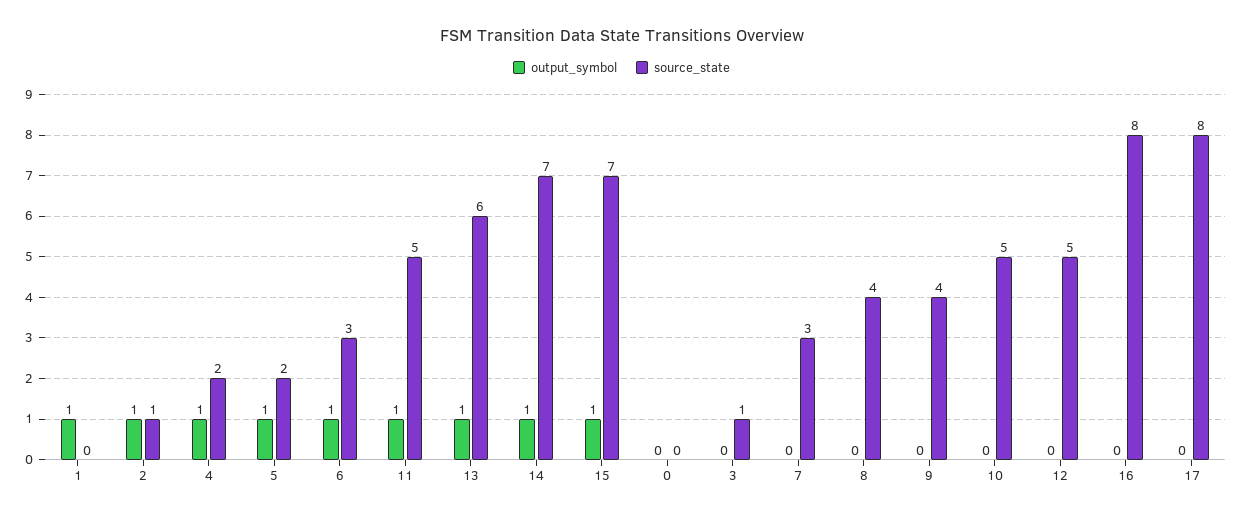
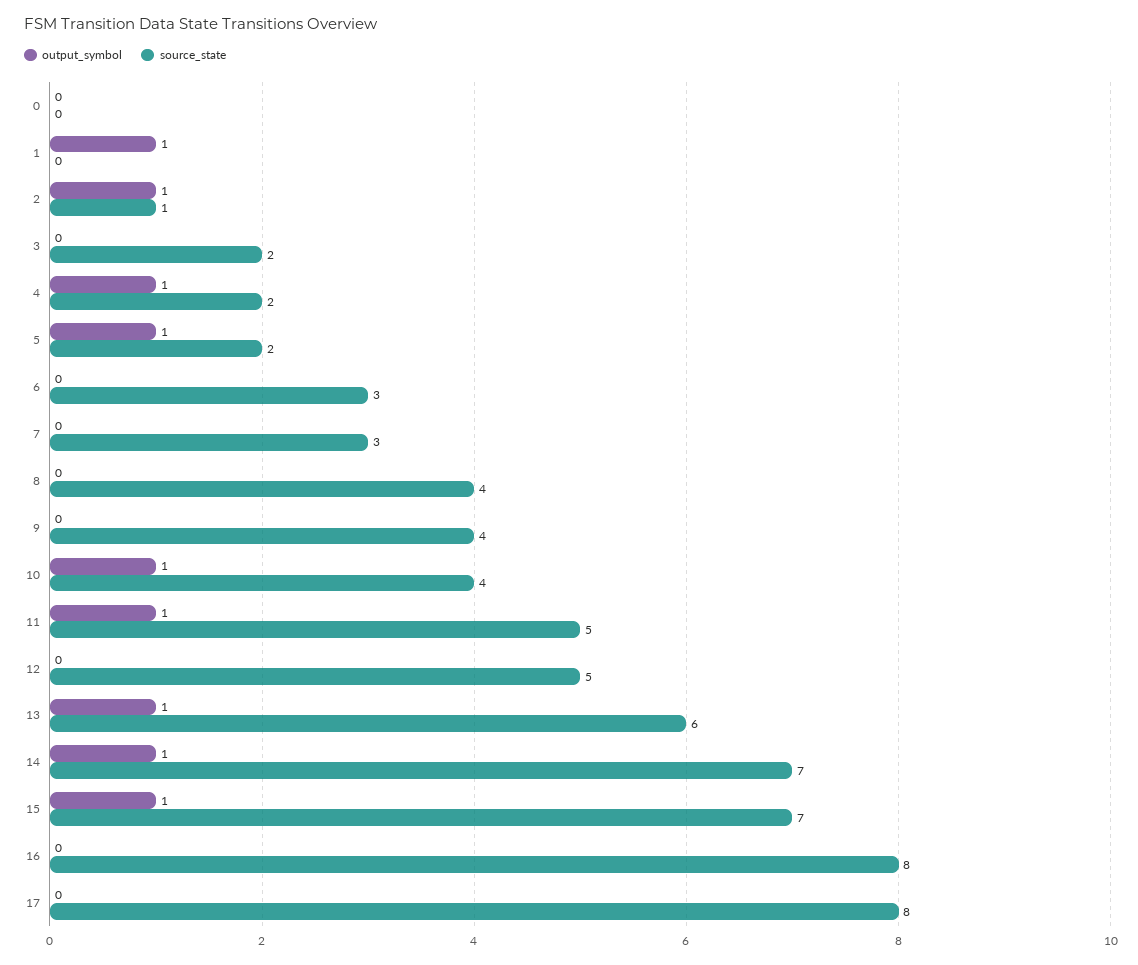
  {
    "output_symbol": {
      "1": 1,
      "2": 1,
      "4": 1,
      "5": 1,
-     "6": 1,
+     "6": 0,
      "11": 1,
      "13": 1,
      "14": 1,
      "15": 1,
      "0": 0,
      "3": 0,
      "7": 0,
      "8": 0,
      "9": 0,
-     "10": 0,
+     "10": 1,
      "12": 0,
      "16": 0,
      "17": 0
    },
    "source_state": {
      "1": 0,
      "2": 1,
      "4": 2,
      "5": 2,
      "6": 3,
      "11": 5,
      "13": 6,
      "14": 7,
      "15": 7,
      "0": 0,
-     "3": 1,
+     "3": 2,
      "7": 3,
      "8": 4,
      "9": 4,
-     "10": 5,
+     "10": 4,
      "12": 5,
      "16": 8,
      "17": 8
    }
  }

